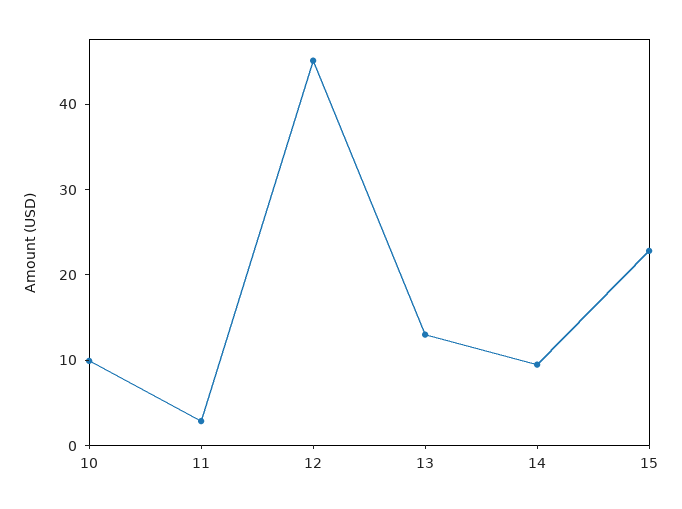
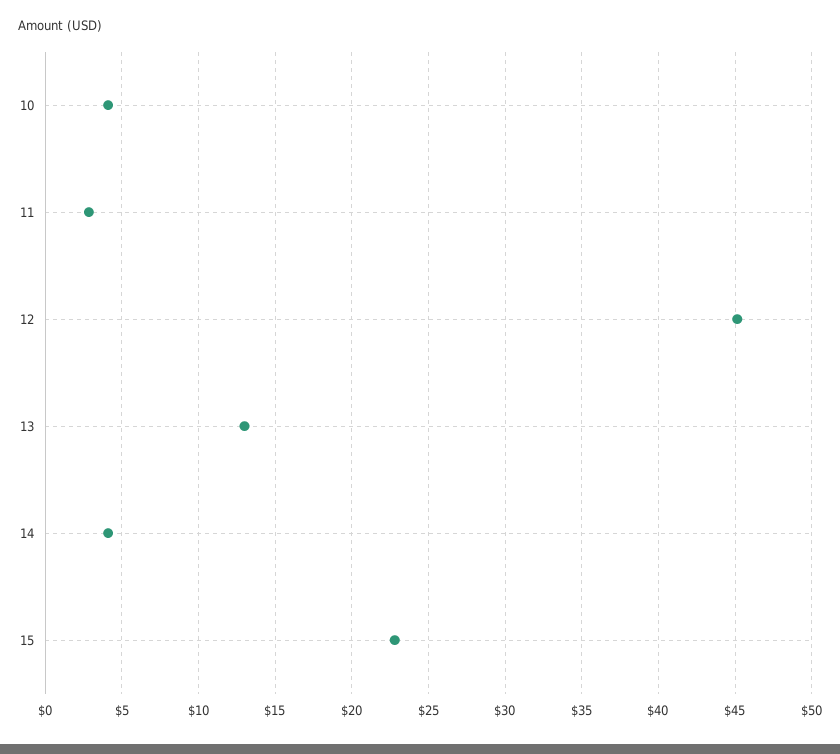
  {
-   "10": 10,
+   "10": 4,
    "11": 3,
    "12": 45,
    "13": 13,
-   "14": 10,
+   "14": 4,
    "15": 23
  }

